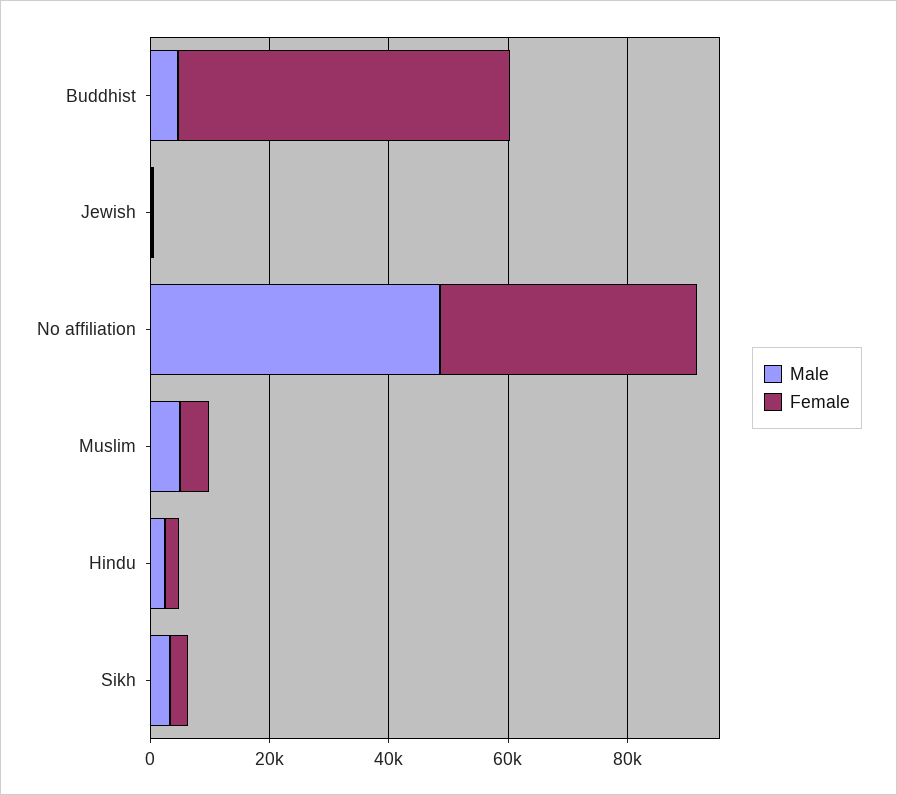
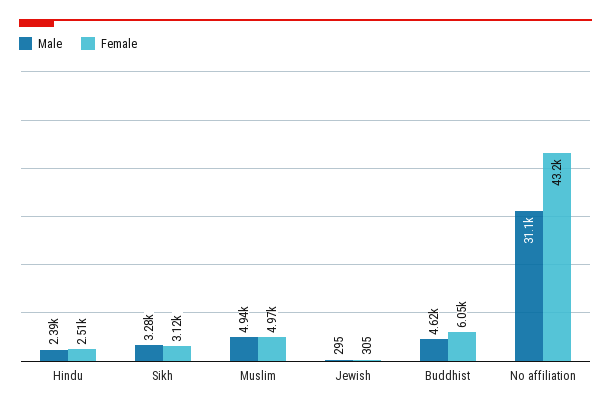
  {
    "Male": {
      "Buddhist": 4620,
      "Jewish": 295,
-     "No affiliation": 50000,
+     "No affiliation": 31100,
      "Muslim": 4940,
      "Hindu": 2390,
      "Sikh": 3280
    },
    "Female": {
-     "Buddhist": 55000,
+     "Buddhist": 6050,
      "Jewish": 305,
      "No affiliation": 43200,
      "Muslim": 4970,
      "Hindu": 2510,
      "Sikh": 3120
    }
  }

